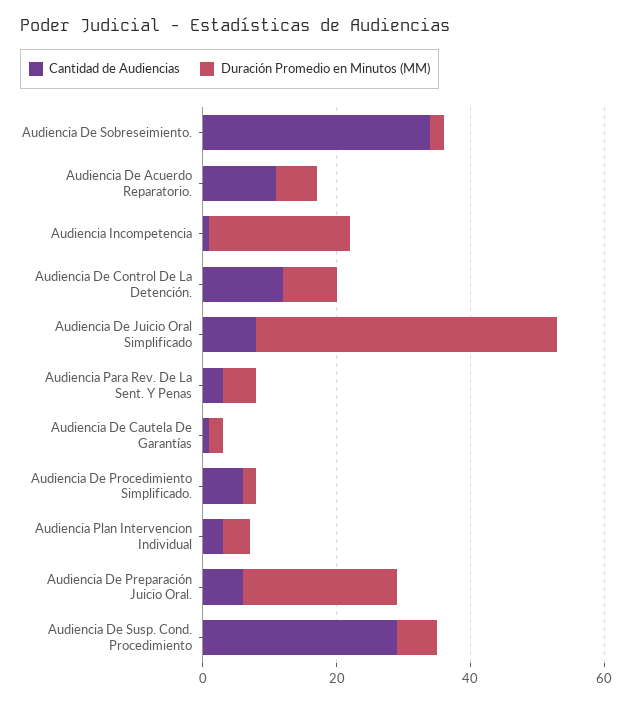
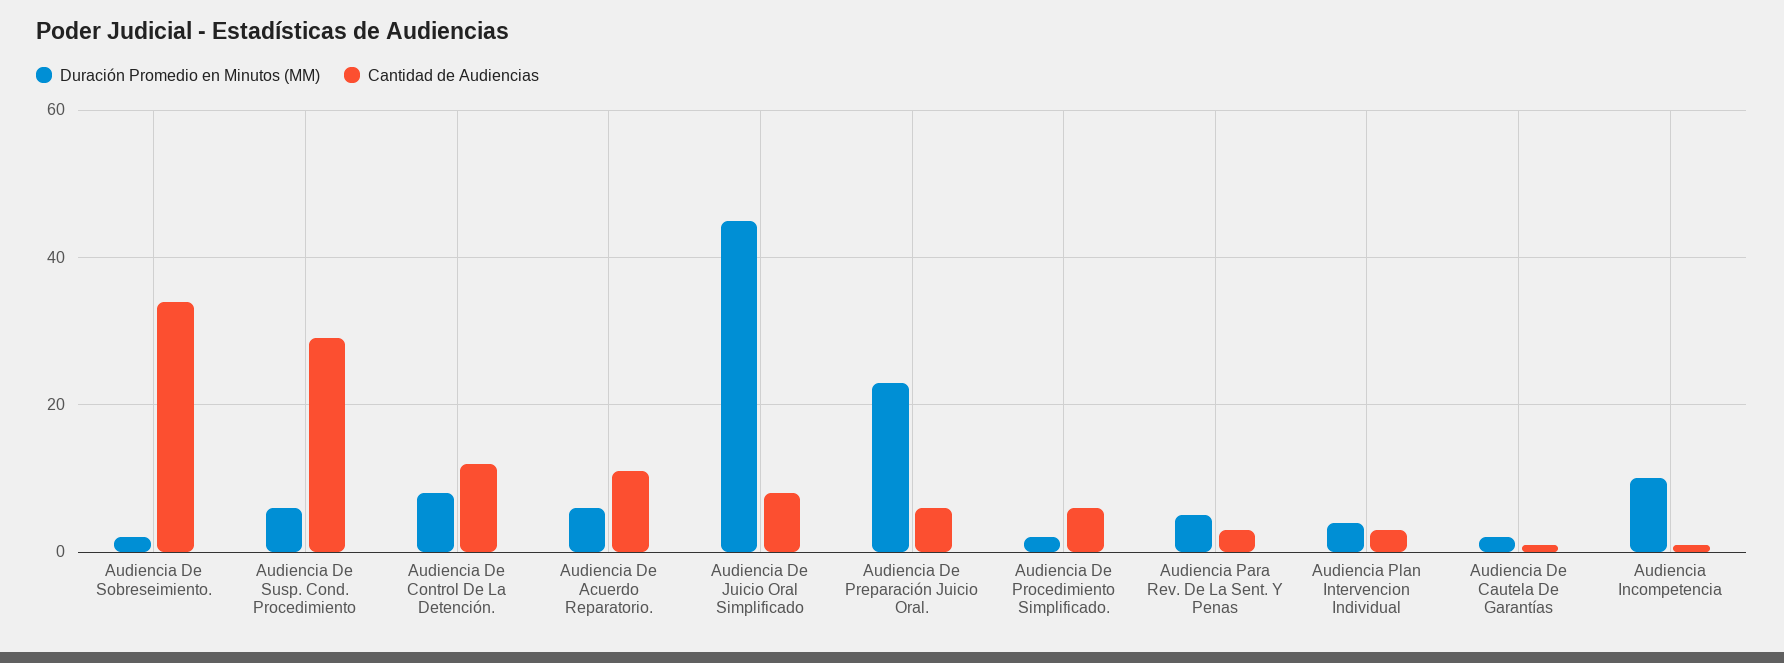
  {
    "Cantidad de Audiencias": {
      "Audiencia De Sobreseimiento.": 35,
      "Audiencia De Acuerdo Reparatorio.": 10,
      "Audiencia Incompetencia": 0,
      "Audiencia De Control De La Detención.": 10,
      "Audiencia De Juicio Oral Simplificado": 10,
      "Audiencia Para Rev. De La Sent. Y Penas": 5,
      "Audiencia De Cautela De Garantías": 0,
      "Audiencia De Procedimiento Simplificado.": 5,
      "Audiencia Plan Intervencion Individual": 5,
      "Audiencia De Preparación Juicio Oral.": 5,
      "Audiencia De Susp. Cond. Procedimiento": 30
    },
    "Duración Promedio en Minutos (MM)": {
      "Audiencia De Sobreseimiento.": 0,
      "Audiencia De Acuerdo Reparatorio.": 5,
-     "Audiencia Incompetencia": 20,
+     "Audiencia Incompetencia": 10,
      "Audiencia De Control De La Detención.": 10,
      "Audiencia De Juicio Oral Simplificado": 45,
      "Audiencia Para Rev. De La Sent. Y Penas": 5,
      "Audiencia De Cautela De Garantías": 0,
      "Audiencia De Procedimiento Simplificado.": 0,
      "Audiencia Plan Intervencion Individual": 5,
      "Audiencia De Preparación Juicio Oral.": 25,
      "Audiencia De Susp. Cond. Procedimiento": 5
    }
  }

